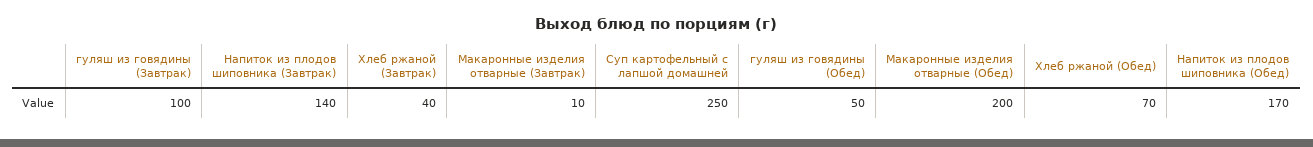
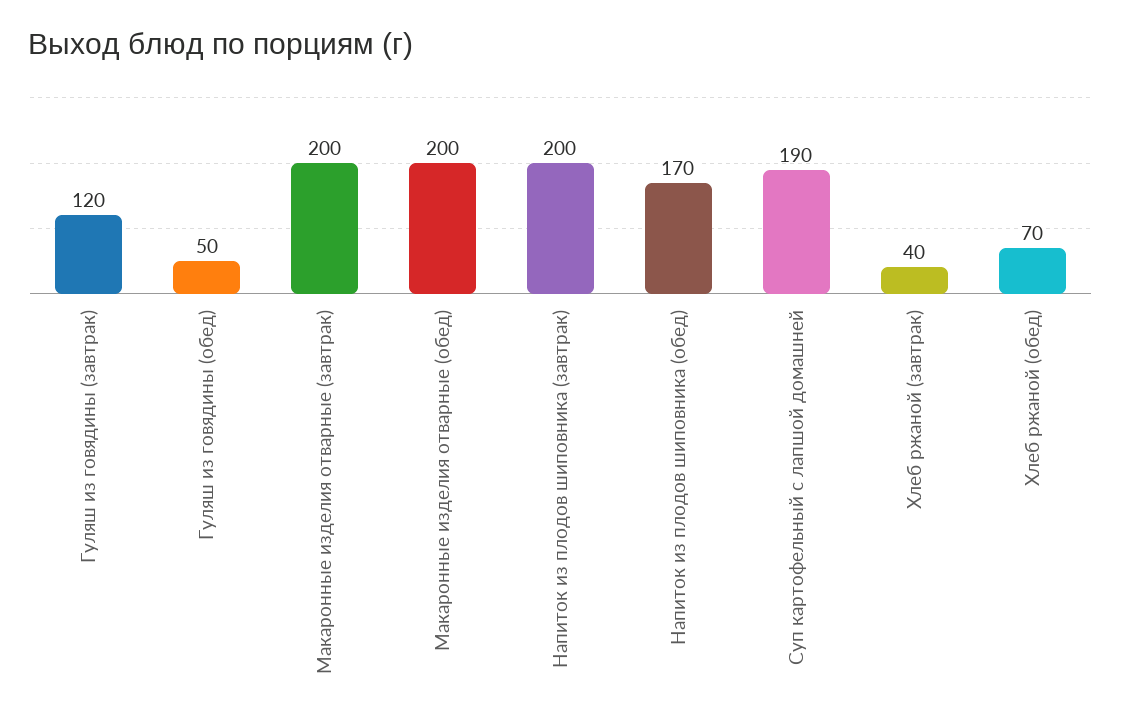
  {
-   "гуляш из говядины (Завтрак)": 100,
+   "гуляш из говядины (Завтрак)": 120,
-   "Напиток из плодов шиповника (Завтрак)": 140,
+   "Напиток из плодов шиповника (Завтрак)": 200,
    "Хлеб ржаной (Завтрак)": 40,
-   "Макаронные изделия отварные (Завтрак)": 10,
+   "Макаронные изделия отварные (Завтрак)": 200,
-   "Суп картофельный с лапшой домашней": 250,
+   "Суп картофельный с лапшой домашней": 190,
    "гуляш из говядины (Обед)": 50,
    "Макаронные изделия отварные (Обед)": 200,
    "Хлеб ржаной (Обед)": 70,
    "Напиток из плодов шиповника (Обед)": 170
  }

